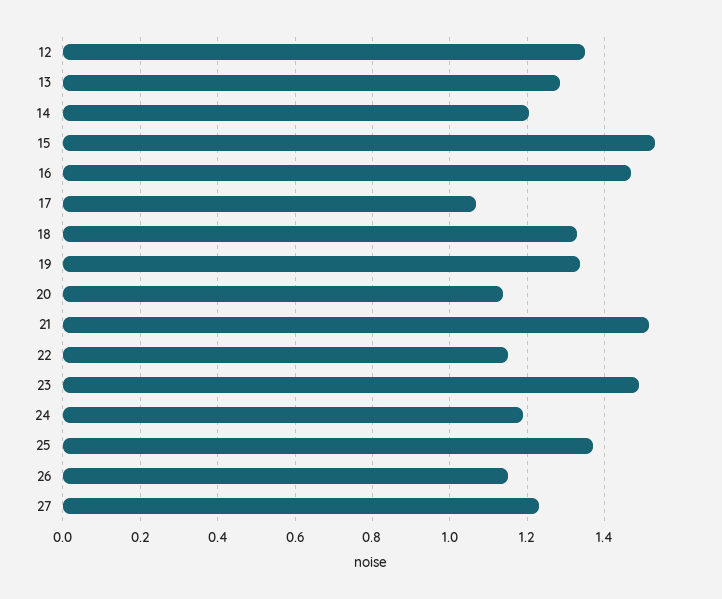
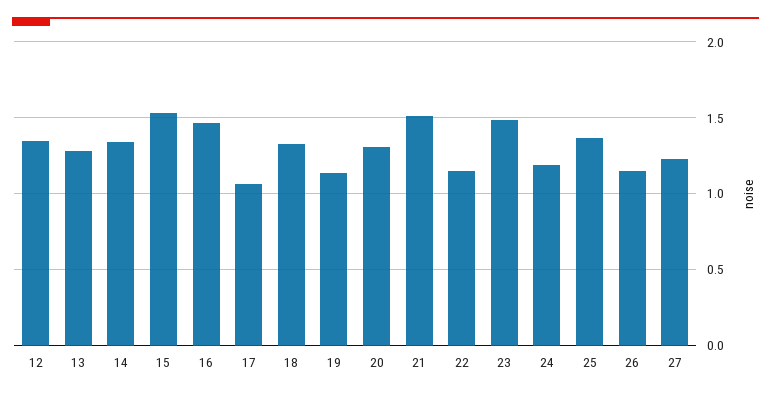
  {
    "12": 1.34,
    "13": 1.28,
-   "14": 1.2,
+   "14": 1.35,
    "15": 1.54,
    "16": 1.46,
    "17": 1.06,
    "18": 1.32,
-   "19": 1.34,
+   "19": 1.15,
-   "20": 1.14,
+   "20": 1.3,
    "21": 1.52,
    "22": 1.14,
    "23": 1.48,
    "24": 1.18,
    "25": 1.38,
    "26": 1.16,
    "27": 1.24
  }

